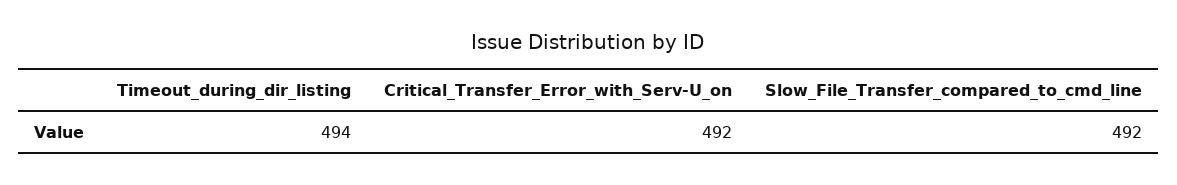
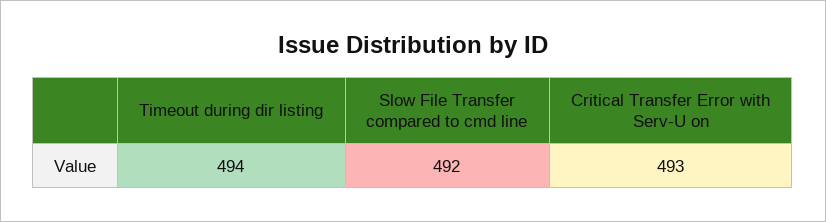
  {
    "Timeout_during_dir_listing": 494,
-   "Critical_Transfer_Error_with_Serv-U_on": 492,
+   "Critical_Transfer_Error_with_Serv-U_on": 493,
    "Slow_File_Transfer_compared_to_cmd_line": 492
  }

